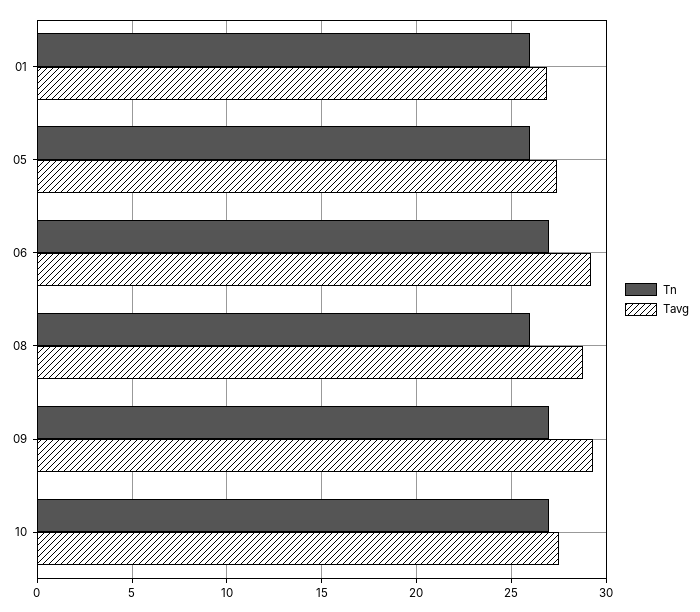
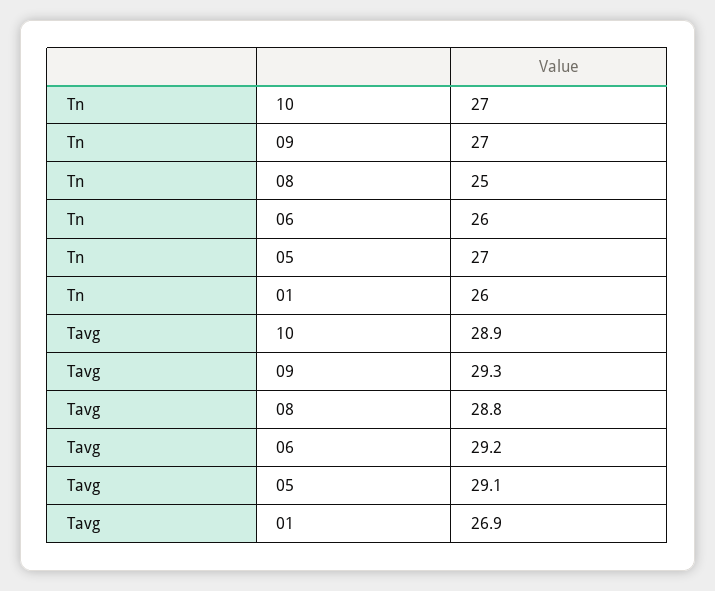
  {
    "Tn": {
      "01": 26,
-     "05": 26,
+     "05": 27,
-     "06": 27,
+     "06": 26,
-     "08": 26,
+     "08": 25,
      "09": 27,
      "10": 27
    },
    "Tavg": {
      "01": 26.9,
-     "05": 27.5,
+     "05": 29.1,
      "06": 29.2,
      "08": 28.8,
      "09": 29.3,
-     "10": 27.5
+     "10": 28.9
    }
  }

